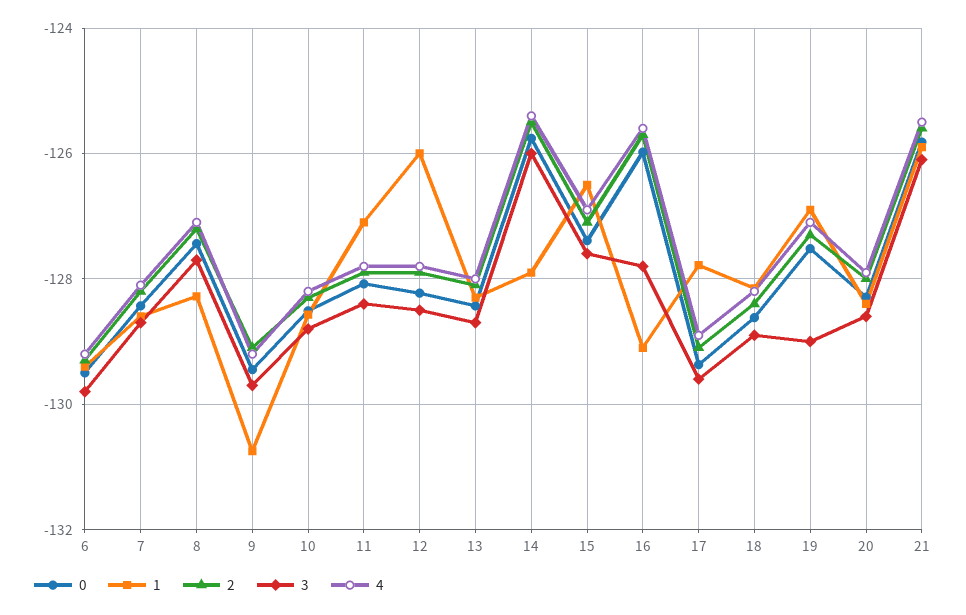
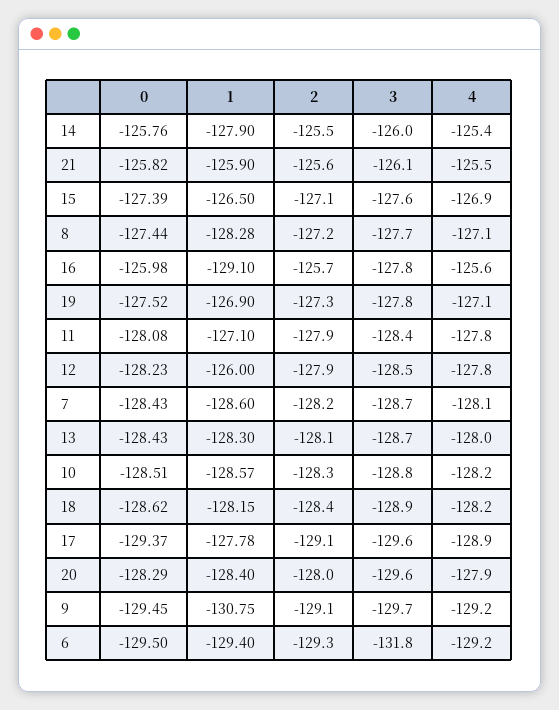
  {
    "0": {
      "6": -129.5,
      "7": -128.43,
      "8": -127.44,
      "9": -129.45,
      "10": -128.51,
      "11": -128.08,
      "12": -128.23,
      "13": -128.43,
      "14": -125.76,
      "15": -127.39,
      "16": -125.98,
      "17": -129.37,
      "18": -128.62,
      "19": -127.52,
      "20": -128.29,
      "21": -125.82
    },
    "1": {
      "6": -129.4,
      "7": -128.6,
      "8": -128.28,
      "9": -130.75,
      "10": -128.57,
      "11": -127.1,
      "12": -126,
      "13": -128.3,
      "14": -127.9,
      "15": -126.5,
      "16": -129.1,
      "17": -127.78,
      "18": -128.15,
      "19": -126.9,
      "20": -128.4,
      "21": -125.9
    },
    "2": {
      "6": -129.3,
      "7": -128.2,
      "8": -127.2,
      "9": -129.1,
      "10": -128.3,
      "11": -127.9,
      "12": -127.9,
      "13": -128.1,
      "14": -125.5,
      "15": -127.1,
      "16": -125.7,
      "17": -129.1,
      "18": -128.4,
      "19": -127.3,
      "20": -128,
      "21": -125.6
    },
    "3": {
-     "6": -129.8,
+     "6": -131.8,
      "7": -128.7,
      "8": -127.7,
      "9": -129.7,
      "10": -128.8,
      "11": -128.4,
      "12": -128.5,
      "13": -128.7,
      "14": -126,
      "15": -127.6,
      "16": -127.8,
      "17": -129.6,
      "18": -128.9,
-     "19": -129,
+     "19": -127.8,
-     "20": -128.6,
+     "20": -129.6,
      "21": -126.1
    },
    "4": {
      "6": -129.2,
      "7": -128.1,
      "8": -127.1,
      "9": -129.2,
      "10": -128.2,
      "11": -127.8,
      "12": -127.8,
      "13": -128,
      "14": -125.4,
      "15": -126.9,
      "16": -125.6,
      "17": -128.9,
      "18": -128.2,
      "19": -127.1,
      "20": -127.9,
      "21": -125.5
    }
  }

